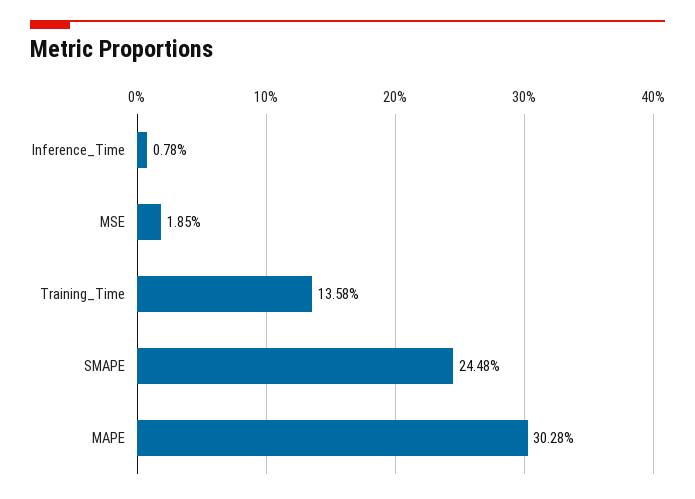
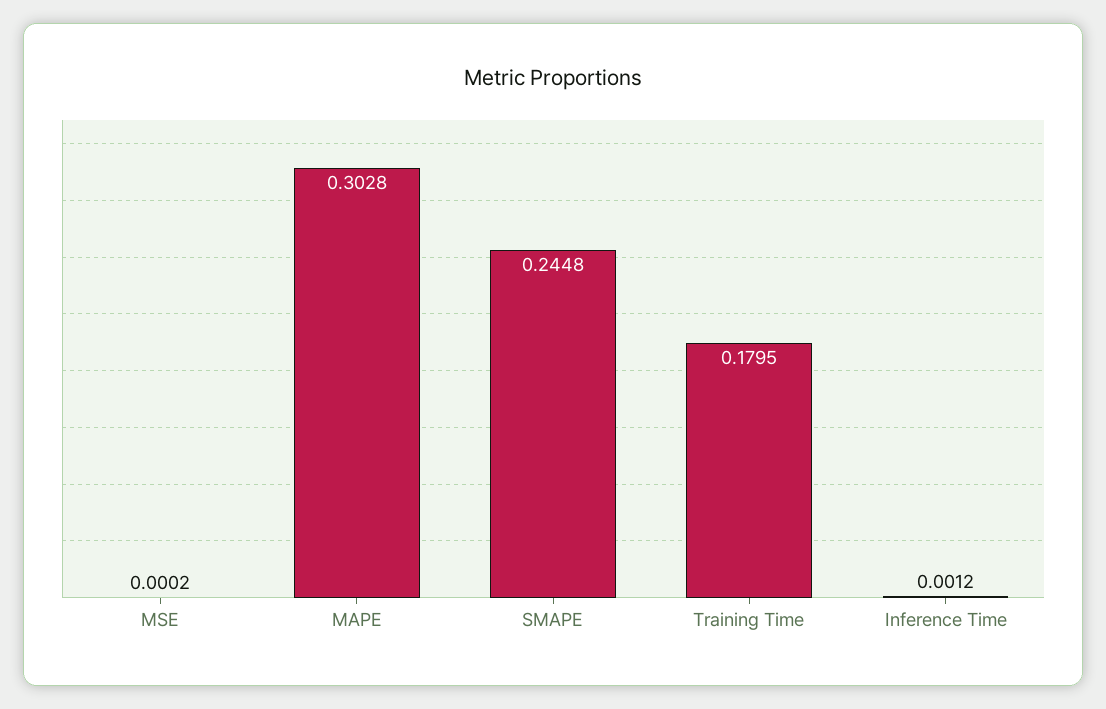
  {
-   "Inference_Time": 0.0078,
+   "Inference_Time": 0.0012,
-   "MSE": 0.0185,
+   "MSE": 0.0002,
-   "Training_Time": 0.1358,
+   "Training_Time": 0.1795,
    "SMAPE": 0.2448,
    "MAPE": 0.3028
  }

